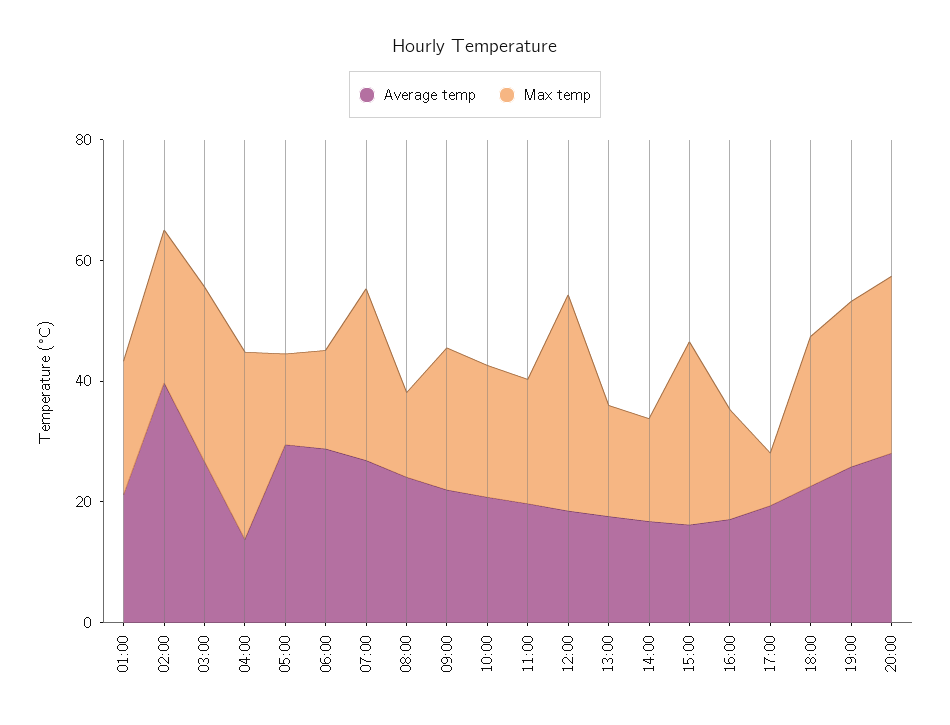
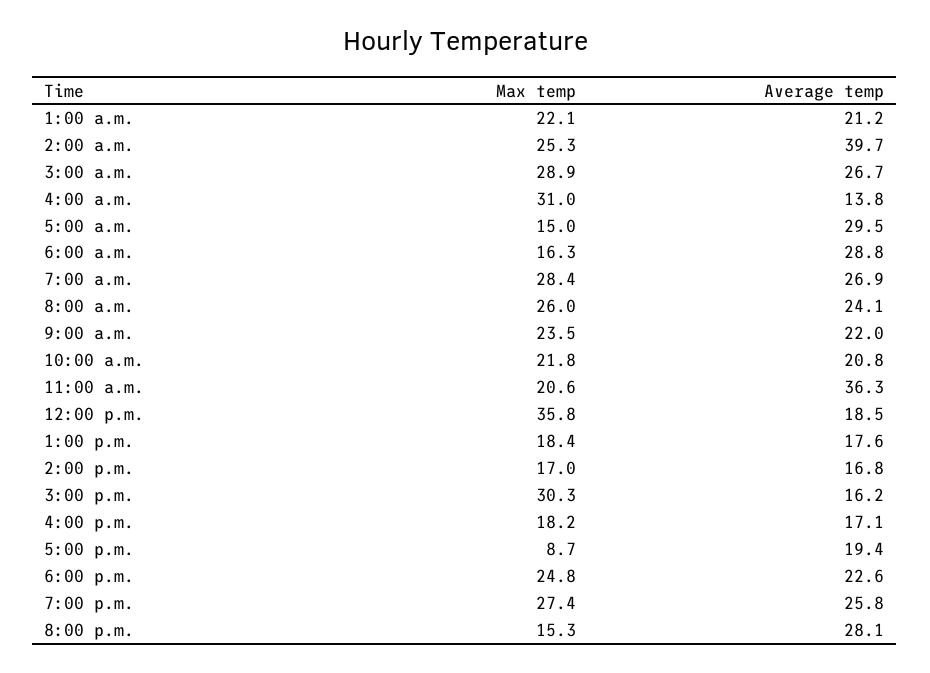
  {
    "Average temp": {
      "01:00": 21.2,
      "02:00": 39.7,
      "03:00": 26.7,
      "04:00": 13.8,
      "05:00": 29.5,
      "06:00": 28.8,
      "07:00": 26.9,
      "08:00": 24.1,
      "09:00": 22,
      "10:00": 20.8,
-     "11:00": 20,
+     "11:00": 36.3,
      "12:00": 18.5,
      "13:00": 17.6,
      "14:00": 16.8,
      "15:00": 16.2,
      "16:00": 17.1,
      "17:00": 19.4,
      "18:00": 22.6,
      "19:00": 25.8,
      "20:00": 28.1
    },
    "Max temp": {
      "01:00": 22.1,
      "02:00": 25.3,
      "03:00": 28.9,
      "04:00": 31,
      "05:00": 15,
      "06:00": 16.3,
      "07:00": 28.4,
-     "08:00": 15,
+     "08:00": 26,
      "09:00": 23.5,
      "10:00": 21.8,
      "11:00": 20.6,
      "12:00": 35.8,
      "13:00": 18.4,
      "14:00": 17,
      "15:00": 30.3,
      "16:00": 18.2,
      "17:00": 8.7,
      "18:00": 24.8,
      "19:00": 27.4,
-     "20:00": 30
+     "20:00": 15.3
    }
  }

